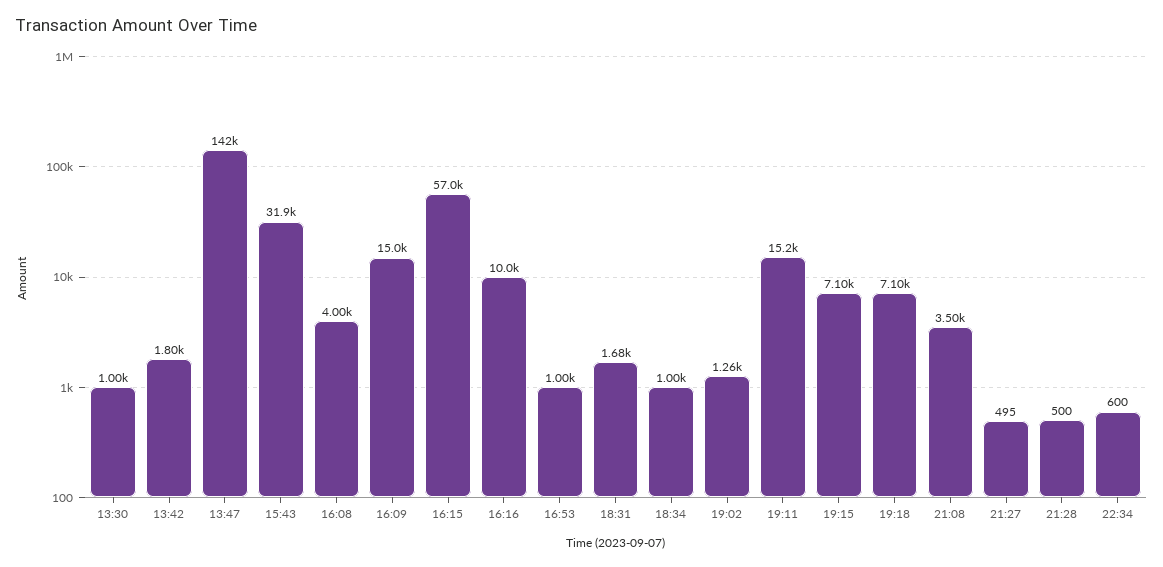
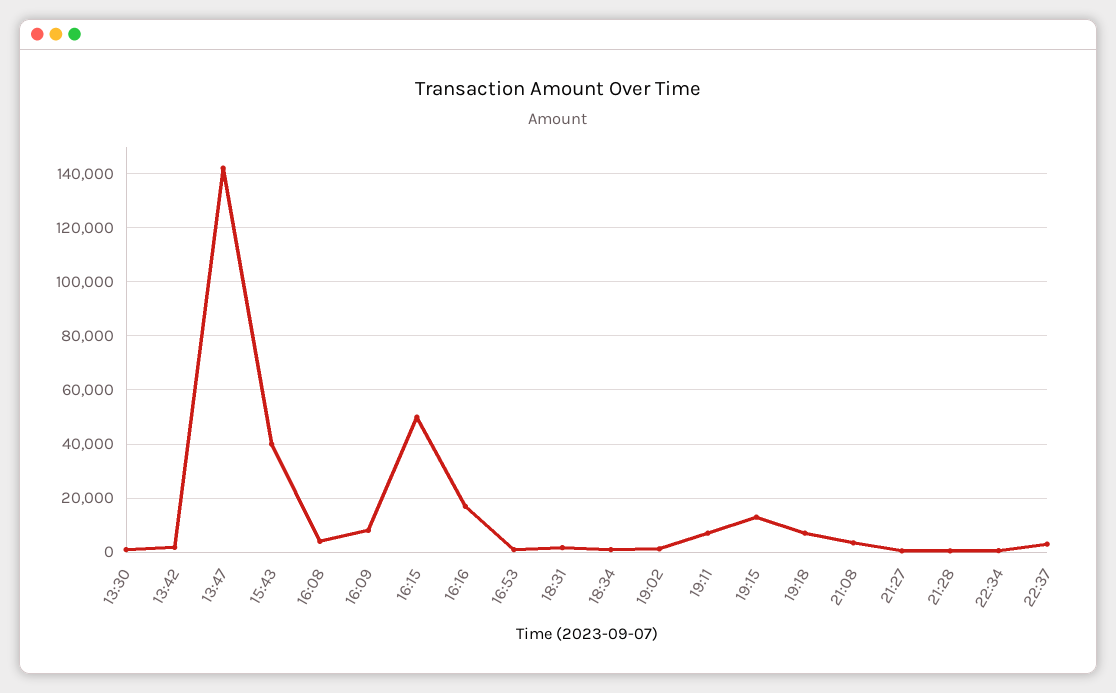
  {
    "13:30": 1000,
    "13:42": 1800,
    "13:47": 142000,
-   "15:43": 31900,
+   "15:43": 40000,
    "16:08": 4000,
-   "16:09": 15000,
+   "16:09": 7500,
-   "16:15": 57000,
+   "16:15": 50000,
-   "16:16": 10000,
+   "16:16": 17500,
    "16:53": 1000,
    "18:31": 1680,
    "18:34": 1000,
    "19:02": 1260,
-   "19:11": 15200,
+   "19:11": 7500,
-   "19:15": 7100,
+   "19:15": 12500,
    "19:18": 7100,
    "21:08": 3500,
    "21:27": 495,
    "21:28": 500,
-   "22:34": 600
+   "22:34": 600,
+   "22:37": 2500
  }

